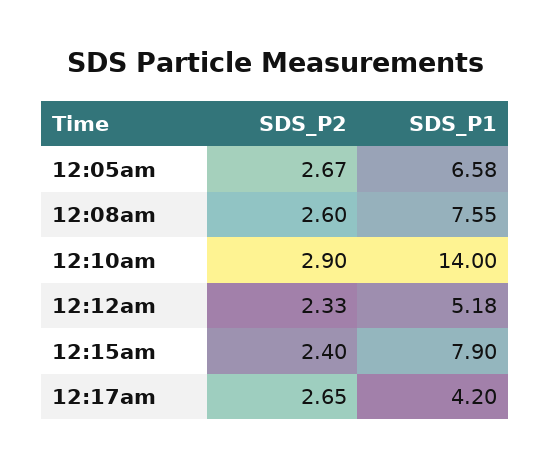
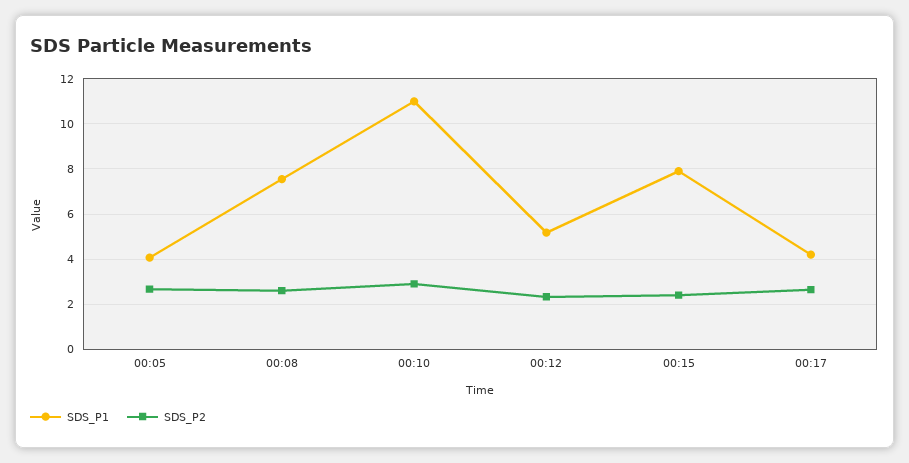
  {
    "SDS_P2": {
      "12:05am": 2.67,
      "12:08am": 2.6,
      "12:10am": 2.9,
      "12:12am": 2.33,
      "12:15am": 2.4,
      "12:17am": 2.65
    },
    "SDS_P1": {
-     "12:05am": 6.58,
+     "12:05am": 4,
      "12:08am": 7.55,
-     "12:10am": 14,
+     "12:10am": 11,
      "12:12am": 5.18,
      "12:15am": 7.9,
      "12:17am": 4.2
    }
  }

